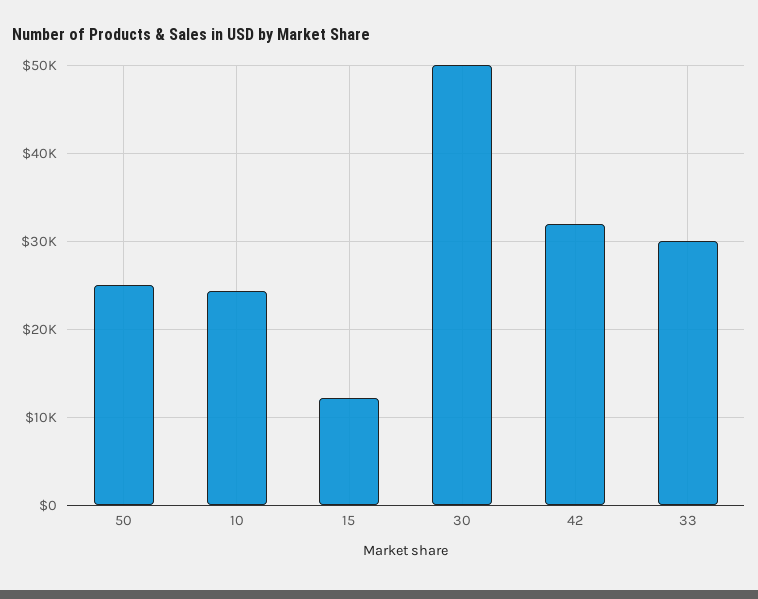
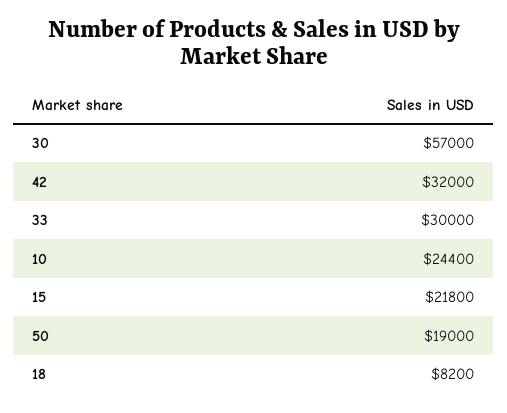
  {
-   "50": 25000,
+   "50": 19000,
    "10": 24400,
-   "15": 12000,
+   "15": 21800,
-   "30": 50000,
+   "30": 57000,
    "42": 32000,
-   "33": 30000
+   "33": 30000,
+   "18": 8200
  }

